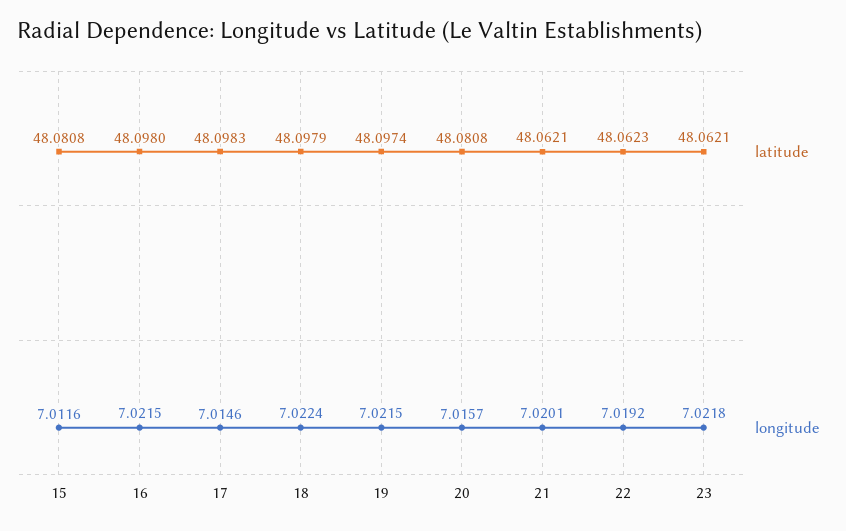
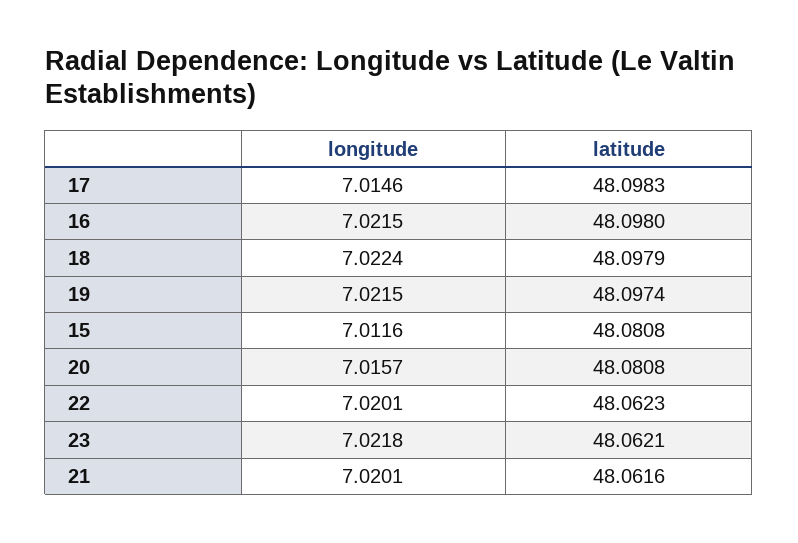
  {
    "latitude": {
      "15": 48.0808,
      "16": 48.098,
      "17": 48.0983,
      "18": 48.0979,
      "19": 48.0974,
      "20": 48.0808,
-     "21": 48.0621,
+     "21": 48.0616,
      "22": 48.0623,
      "23": 48.0621
    },
    "longitude": {
      "15": 7.0116,
      "16": 7.0215,
      "17": 7.0146,
      "18": 7.0224,
      "19": 7.0215,
      "20": 7.0157,
      "21": 7.0201,
-     "22": 7.0192,
+     "22": 7.0201,
      "23": 7.0218
    }
  }

